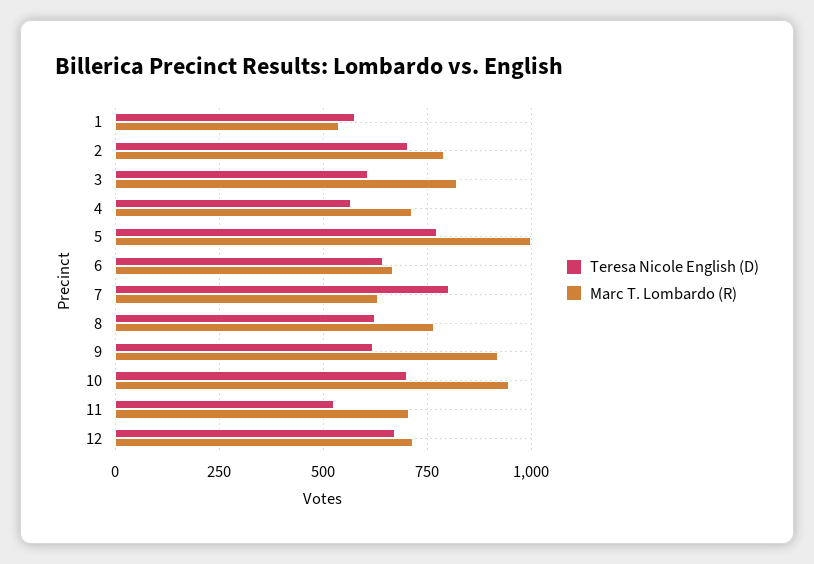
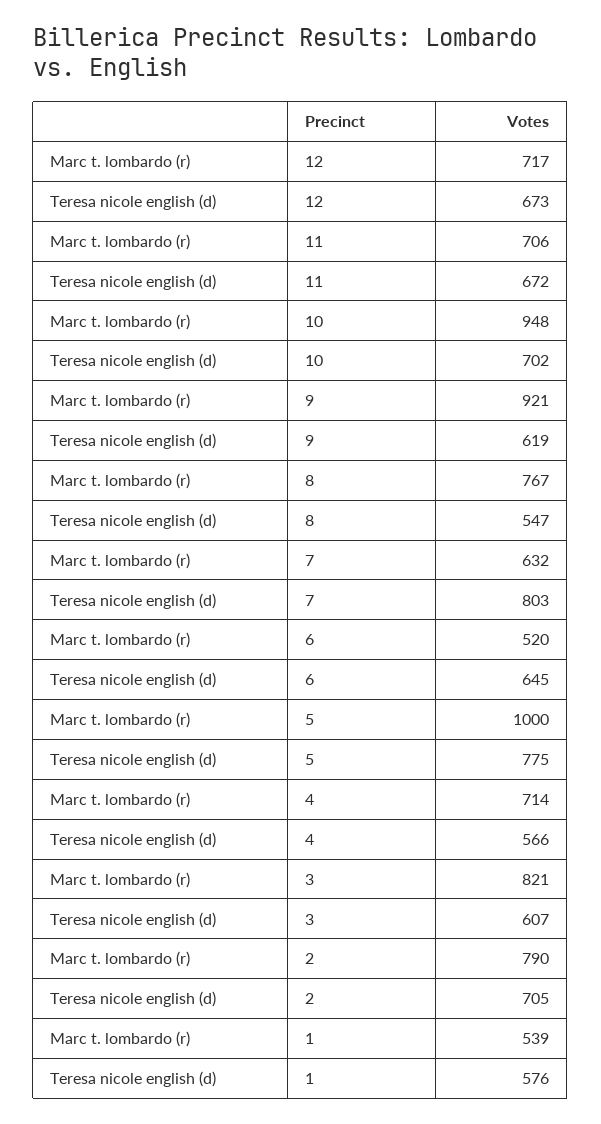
  {
    "Teresa Nicole English (D)": {
      "1": 576,
      "2": 705,
      "3": 607,
      "4": 566,
      "5": 775,
      "6": 645,
      "7": 803,
-     "8": 625,
+     "8": 547,
      "9": 619,
      "10": 702,
-     "11": 525,
+     "11": 672,
      "12": 673
    },
    "Marc T. Lombardo (R)": {
      "1": 539,
      "2": 790,
      "3": 821,
      "4": 714,
      "5": 1000,
-     "6": 675,
+     "6": 520,
      "7": 632,
      "8": 767,
      "9": 921,
      "10": 948,
      "11": 706,
      "12": 717
    }
  }

